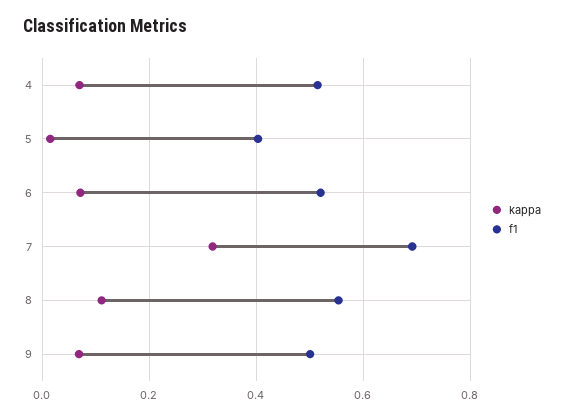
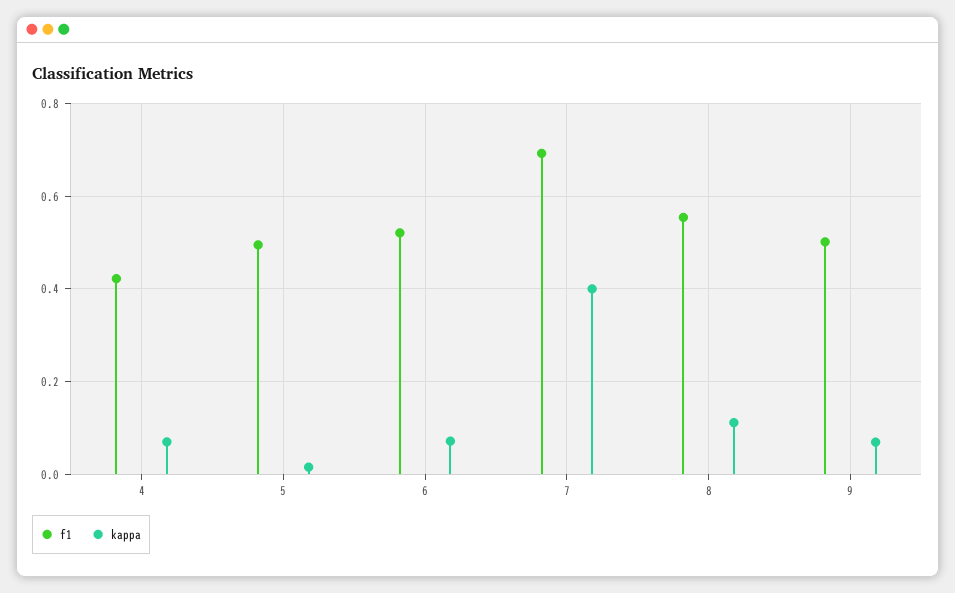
  {
    "kappa": {
      "4": 0.06,
      "5": 0.02,
      "6": 0.08,
-     "7": 0.32,
+     "7": 0.4,
      "8": 0.12,
      "9": 0.06
    },
    "f1": {
-     "4": 0.52,
+     "4": 0.42,
-     "5": 0.4,
+     "5": 0.5,
      "6": 0.52,
      "7": 0.7,
      "8": 0.56,
      "9": 0.5
    }
  }

